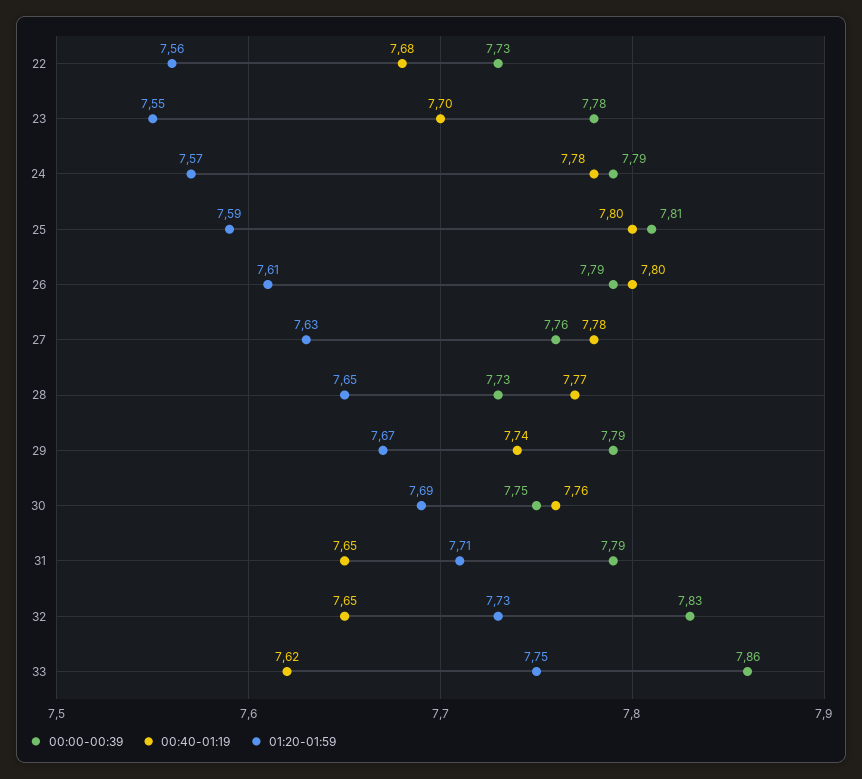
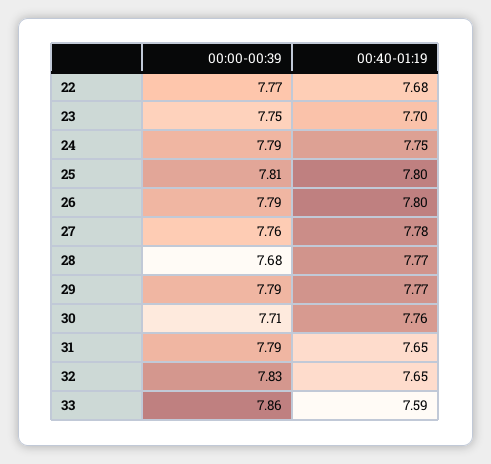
  {
    "00:00-00:39": {
-     "22": 7.73,
+     "22": 7.77,
-     "23": 7.78,
+     "23": 7.75,
      "24": 7.79,
      "25": 7.81,
      "26": 7.79,
      "27": 7.76,
-     "28": 7.73,
+     "28": 7.68,
      "29": 7.79,
-     "30": 7.75,
+     "30": 7.71,
      "31": 7.79,
      "32": 7.83,
      "33": 7.86
    },
    "00:40-01:19": {
      "22": 7.68,
      "23": 7.7,
-     "24": 7.78,
+     "24": 7.75,
      "25": 7.8,
      "26": 7.8,
      "27": 7.78,
      "28": 7.77,
-     "29": 7.74,
+     "29": 7.77,
      "30": 7.76,
      "31": 7.65,
      "32": 7.65,
-     "33": 7.62
+     "33": 7.59
-   },
+   }
-   "01:20-01:59": {
-     "22": 7.56,
-     "23": 7.55,
-     "24": 7.57,
-     "25": 7.59,
-     "26": 7.61,
-     "27": 7.63,
-     "28": 7.65,
-     "29": 7.67,
-     "30": 7.69,
-     "31": 7.71,
-     "32": 7.73,
-     "33": 7.75
-   }
  }

